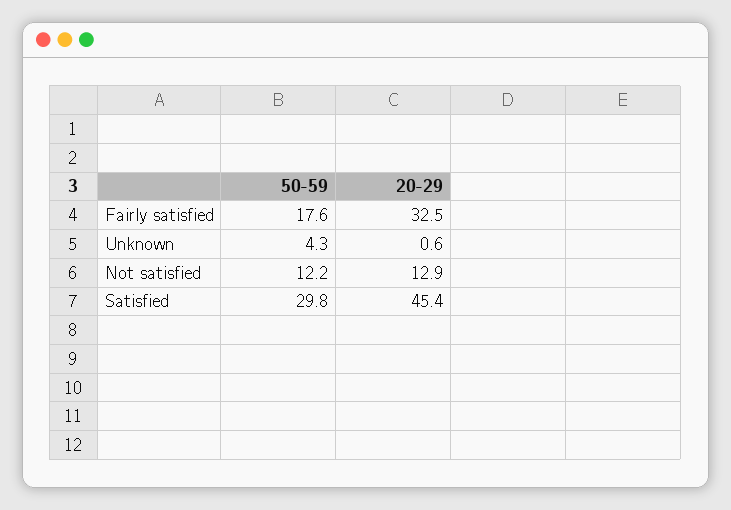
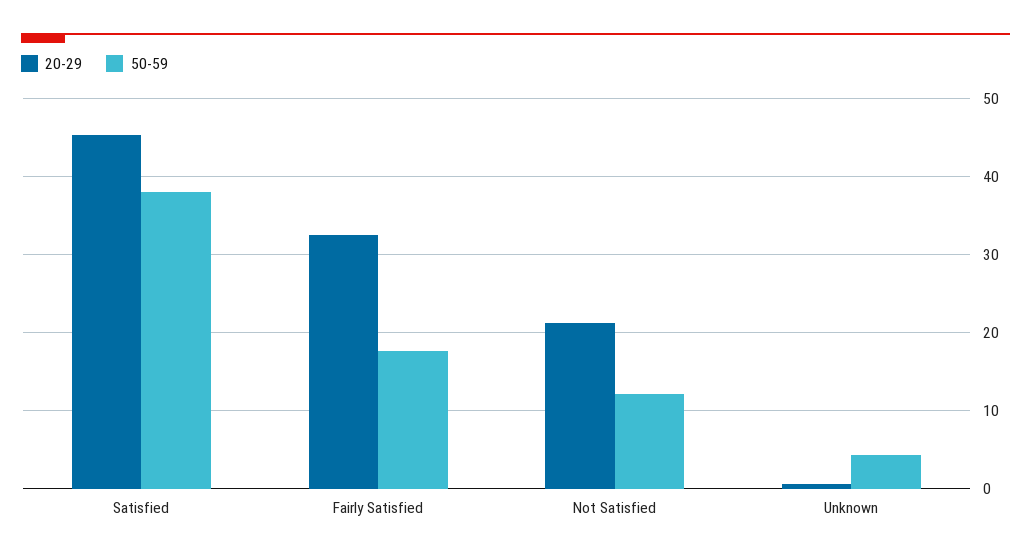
  {
    "50-59": {
      "Fairly satisfied": 17.6,
      "Unknown": 4.3,
      "Not satisfied": 12.2,
-     "Satisfied": 29.8
+     "Satisfied": 38
    },
    "20-29": {
      "Fairly satisfied": 32.5,
      "Unknown": 0.6,
-     "Not satisfied": 12.9,
+     "Not satisfied": 21,
      "Satisfied": 45.4
    }
  }

